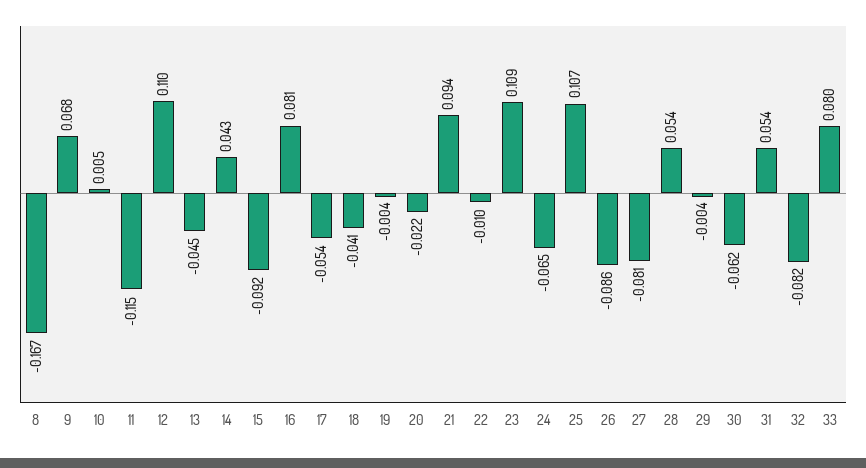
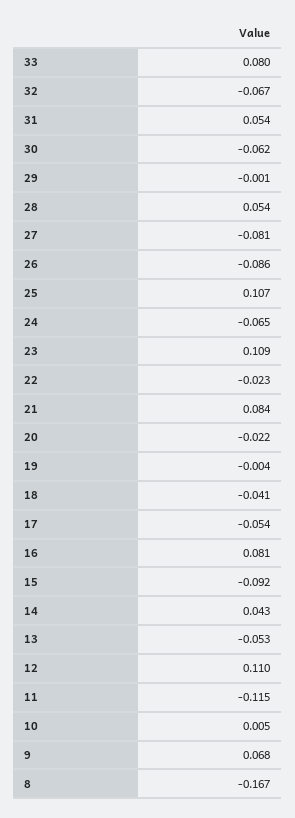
  {
    "8": -0.167,
    "9": 0.068,
    "10": 0.005,
    "11": -0.115,
    "12": 0.11,
-   "13": -0.045,
+   "13": -0.053,
    "14": 0.043,
    "15": -0.092,
    "16": 0.081,
    "17": -0.054,
    "18": -0.041,
    "19": -0.004,
    "20": -0.022,
-   "21": 0.094,
+   "21": 0.084,
-   "22": -0.01,
+   "22": -0.023,
    "23": 0.109,
    "24": -0.065,
    "25": 0.107,
    "26": -0.086,
    "27": -0.081,
    "28": 0.054,
-   "29": -0.004,
+   "29": -0.001,
    "30": -0.062,
    "31": 0.054,
-   "32": -0.082,
+   "32": -0.067,
    "33": 0.08
  }

